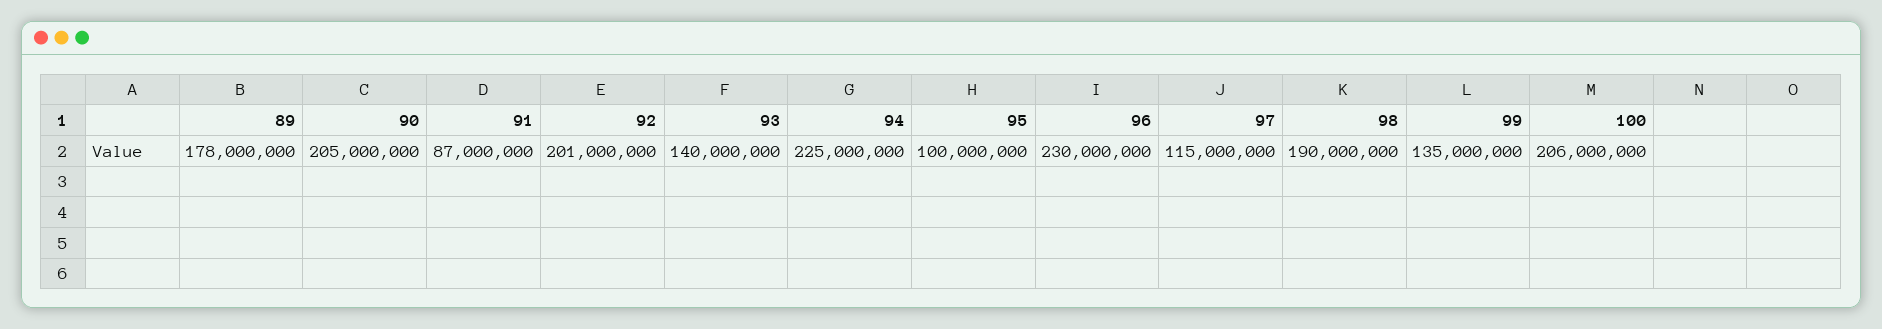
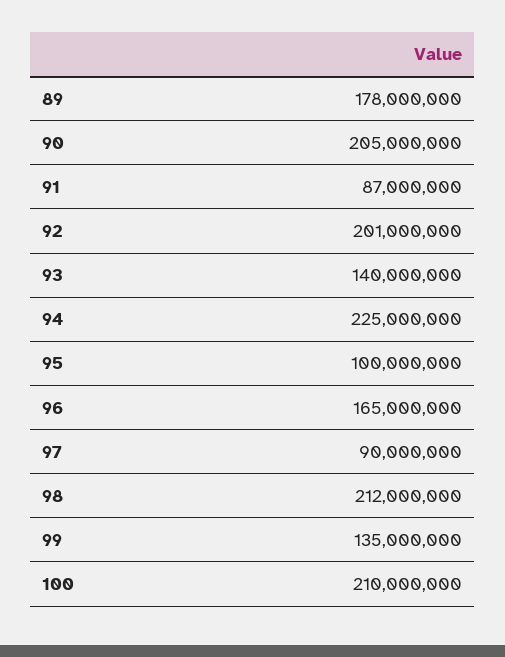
  {
    "89": 178000000,
    "90": 205000000,
    "91": 87000000,
    "92": 201000000,
    "93": 140000000,
    "94": 225000000,
    "95": 100000000,
-   "96": 230000000,
+   "96": 165000000,
-   "97": 115000000,
+   "97": 90000000,
-   "98": 190000000,
+   "98": 212000000,
    "99": 135000000,
-   "100": 206000000
+   "100": 210000000
  }

